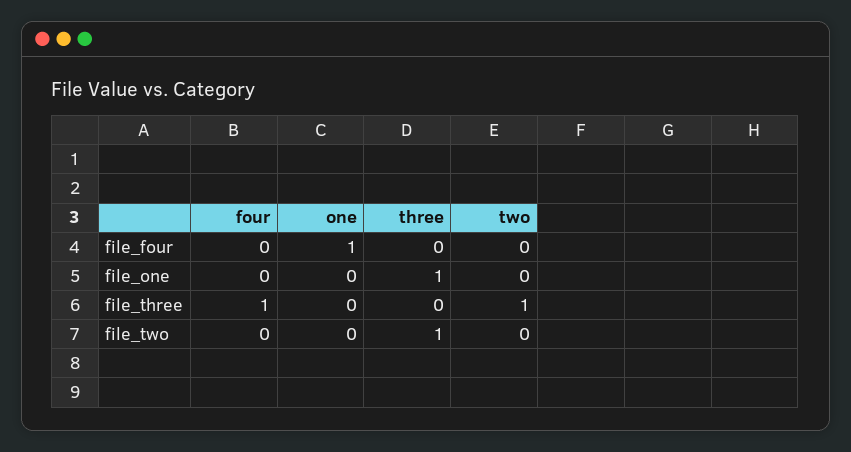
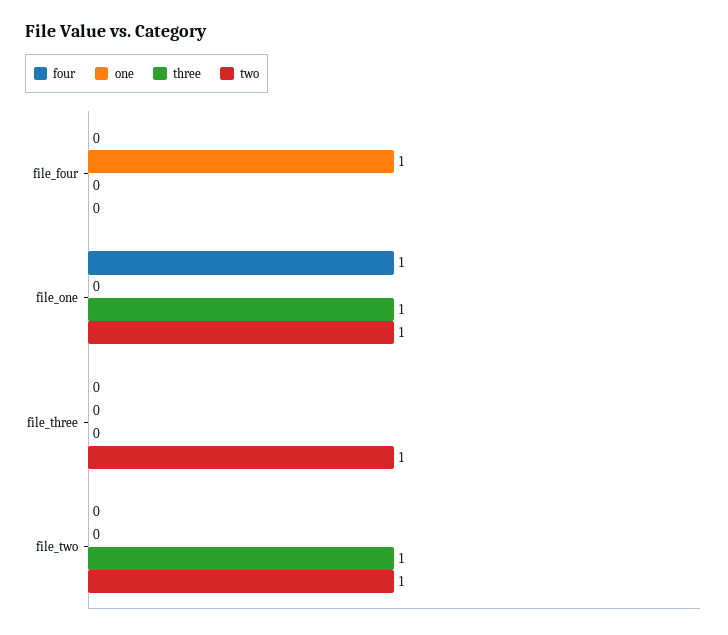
  {
    "four": {
      "file_four": 0,
-     "file_one": 0,
+     "file_one": 1,
-     "file_three": 1,
+     "file_three": 0,
      "file_two": 0
    },
    "one": {
      "file_four": 1,
      "file_one": 0,
      "file_three": 0,
      "file_two": 0
    },
    "three": {
      "file_four": 0,
      "file_one": 1,
      "file_three": 0,
      "file_two": 1
    },
    "two": {
      "file_four": 0,
-     "file_one": 0,
+     "file_one": 1,
      "file_three": 1,
-     "file_two": 0
+     "file_two": 1
    }
  }

